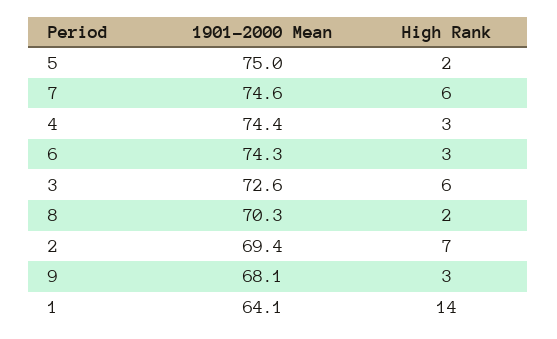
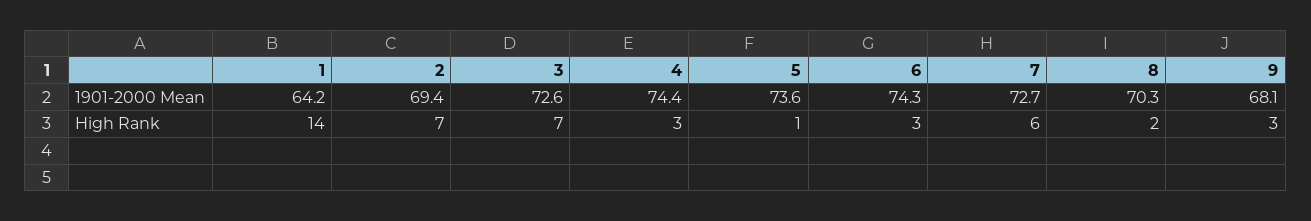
  {
    "1901-2000 Mean": {
-     "5": 75,
+     "5": 73.6,
-     "7": 74.6,
+     "7": 72.7,
      "4": 74.4,
      "6": 74.3,
      "3": 72.6,
      "8": 70.3,
      "2": 69.4,
      "9": 68.1,
-     "1": 64.1
+     "1": 64.2
    },
    "High Rank": {
-     "5": 2,
+     "5": 1,
      "7": 6,
      "4": 3,
      "6": 3,
-     "3": 6,
+     "3": 7,
      "8": 2,
      "2": 7,
      "9": 3,
      "1": 14
    }
  }

